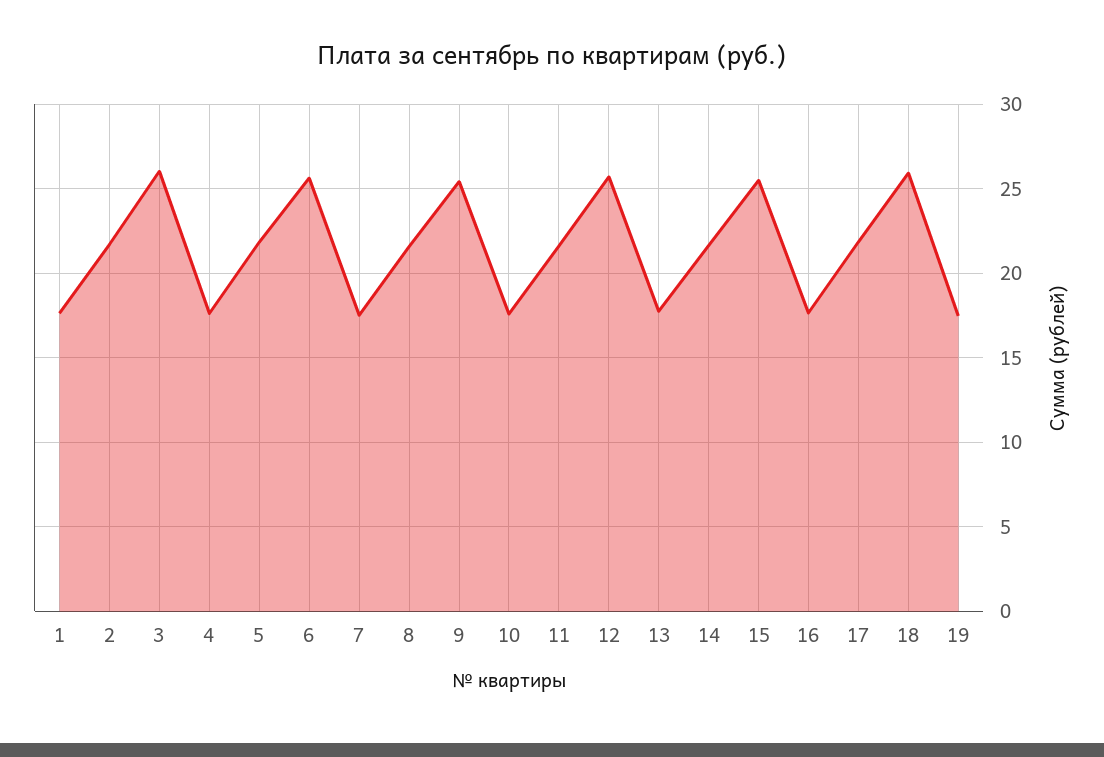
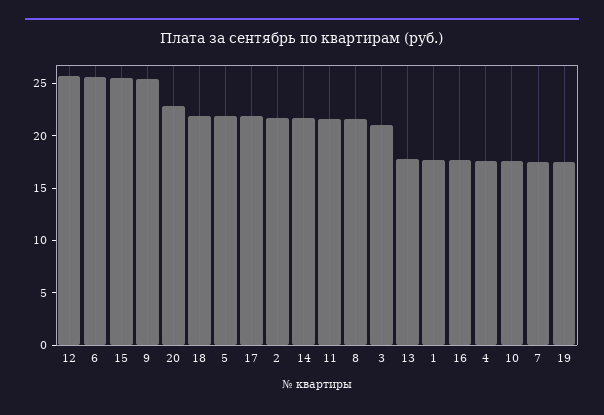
  {
    "1": 17.5,
    "2": 21.5,
-   "3": 26,
+   "3": 21,
    "4": 17.5,
    "5": 22,
    "6": 25.5,
    "7": 17.5,
    "8": 21.5,
    "9": 25.5,
    "10": 17.5,
    "11": 21.5,
    "12": 25.5,
    "13": 17.5,
    "14": 21.5,
    "15": 25.5,
    "16": 17.5,
    "17": 22,
-   "18": 26,
+   "18": 22,
-   "19": 17.5
+   "19": 17.5,
+   "20": 23
  }

